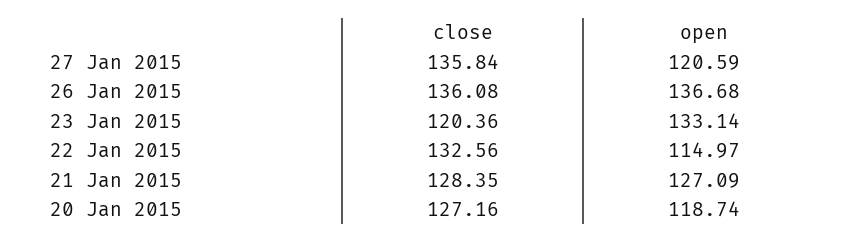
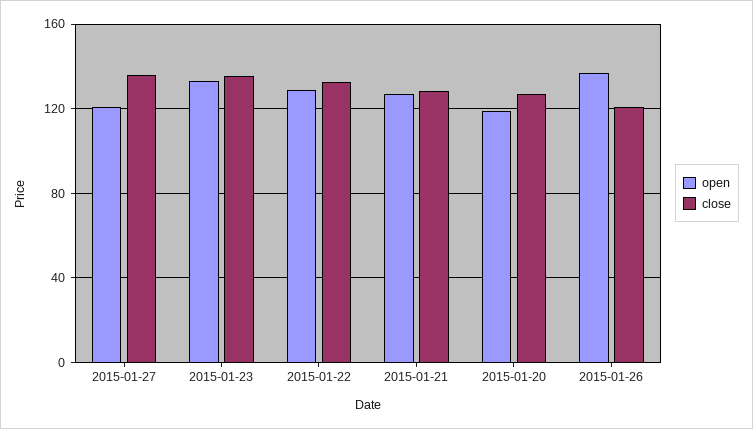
  {
    "close": {
      "27 Jan 2015": 135.84,
-     "26 Jan 2015": 136.08,
+     "26 Jan 2015": 120,
-     "23 Jan 2015": 120.36,
+     "23 Jan 2015": 135,
      "22 Jan 2015": 132.56,
      "21 Jan 2015": 128.35,
      "20 Jan 2015": 127.16
    },
    "open": {
      "27 Jan 2015": 120.59,
      "26 Jan 2015": 136.68,
      "23 Jan 2015": 133.14,
-     "22 Jan 2015": 114.97,
+     "22 Jan 2015": 130,
      "21 Jan 2015": 127.09,
      "20 Jan 2015": 118.74
    }
  }

